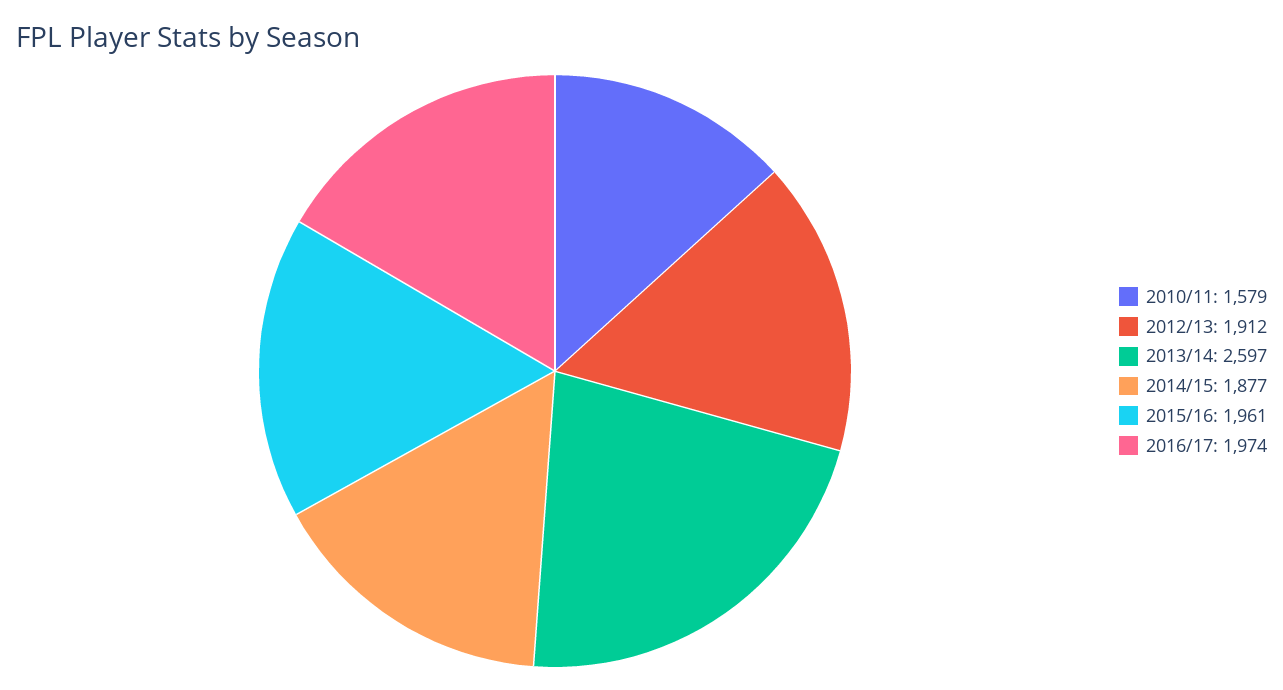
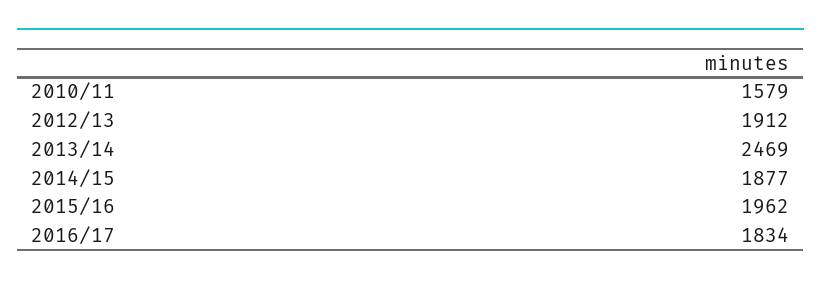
  {
    "2010/11": 1579,
    "2012/13": 1912,
-   "2013/14": 2597,
+   "2013/14": 2469,
    "2014/15": 1877,
-   "2015/16": 1961,
+   "2015/16": 1962,
-   "2016/17": 1974
+   "2016/17": 1834
  }

